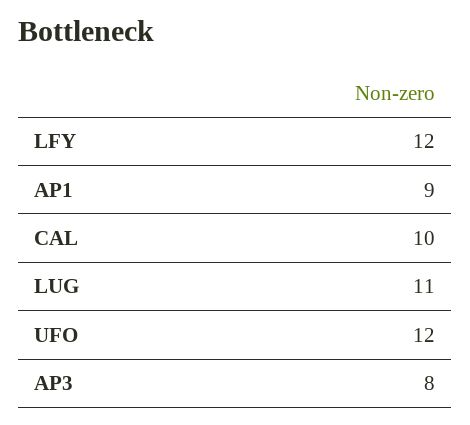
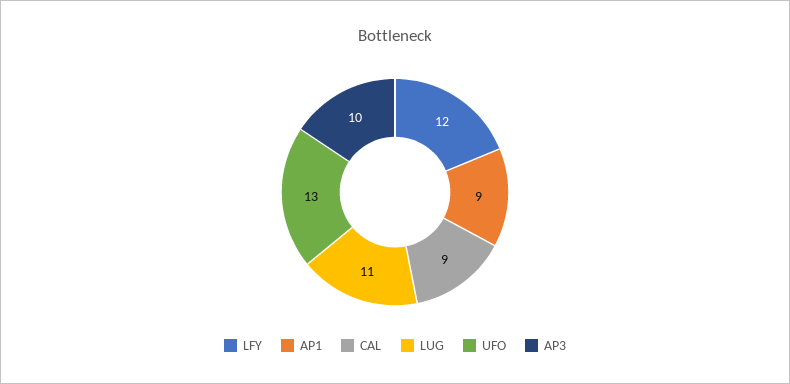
  {
    "LFY": 12,
    "AP1": 9,
-   "CAL": 10,
+   "CAL": 9,
    "LUG": 11,
-   "UFO": 12,
+   "UFO": 13,
-   "AP3": 8
+   "AP3": 10
  }

